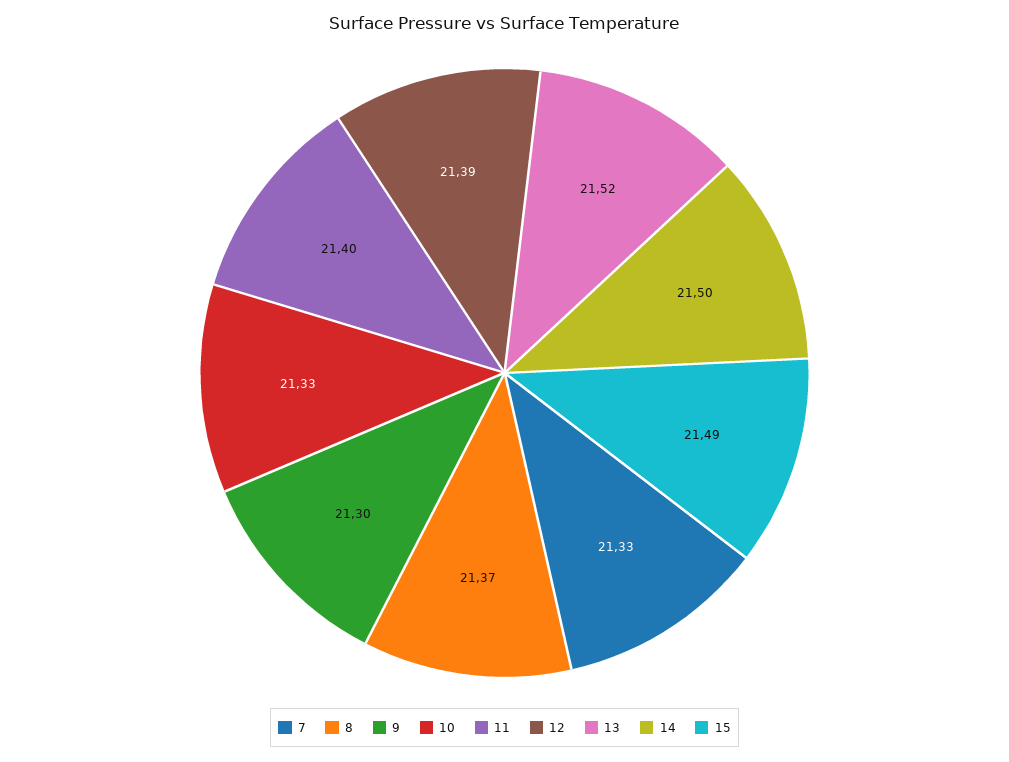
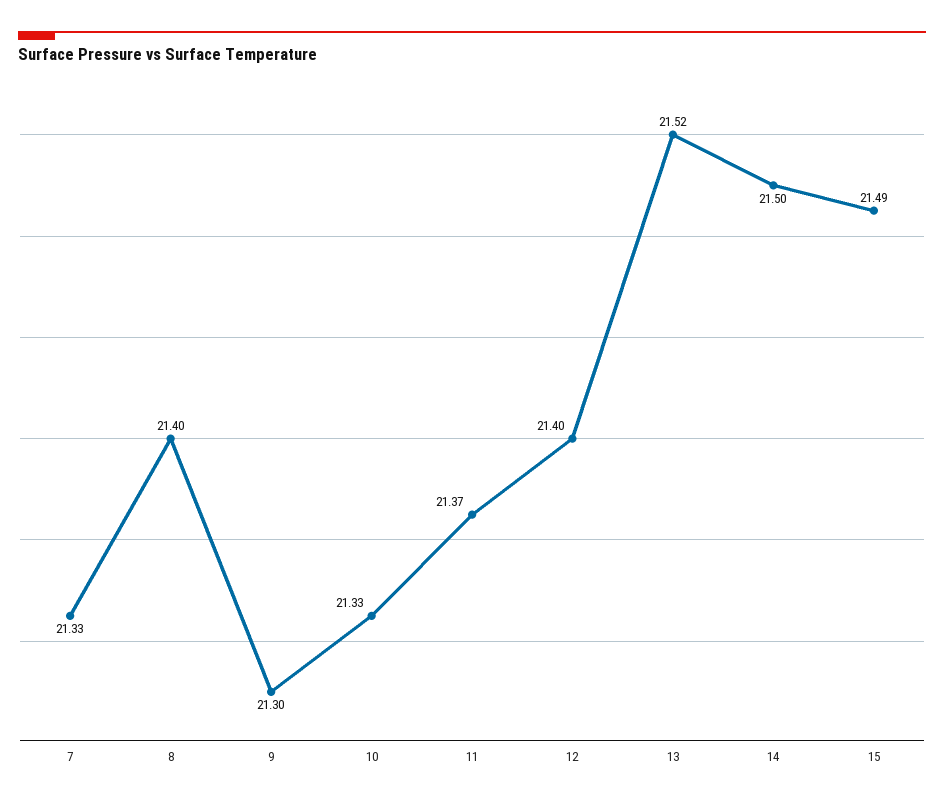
  {
    "7": 21.33,
-   "8": 21.37,
+   "8": 21.4,
    "9": 21.3,
    "10": 21.33,
-   "11": 21.4,
+   "11": 21.37,
-   "12": 21.39,
+   "12": 21.4,
    "13": 21.52,
    "14": 21.5,
    "15": 21.49
  }

